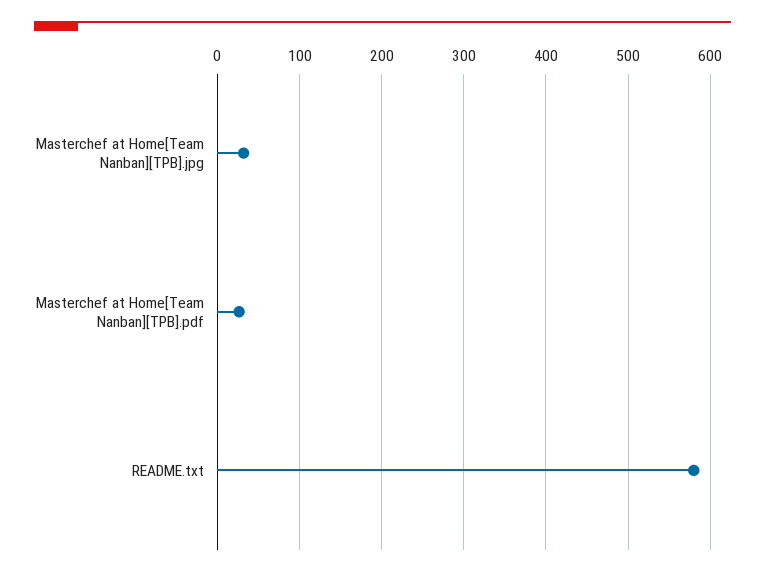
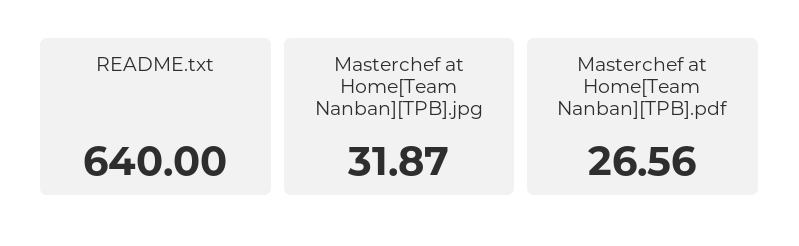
  {
    "Masterchef at Home[Team Nanban][TPB].jpg": 31.87,
    "Masterchef at Home[Team Nanban][TPB].pdf": 26.56,
-   "README.txt": 580
+   "README.txt": 640
  }

